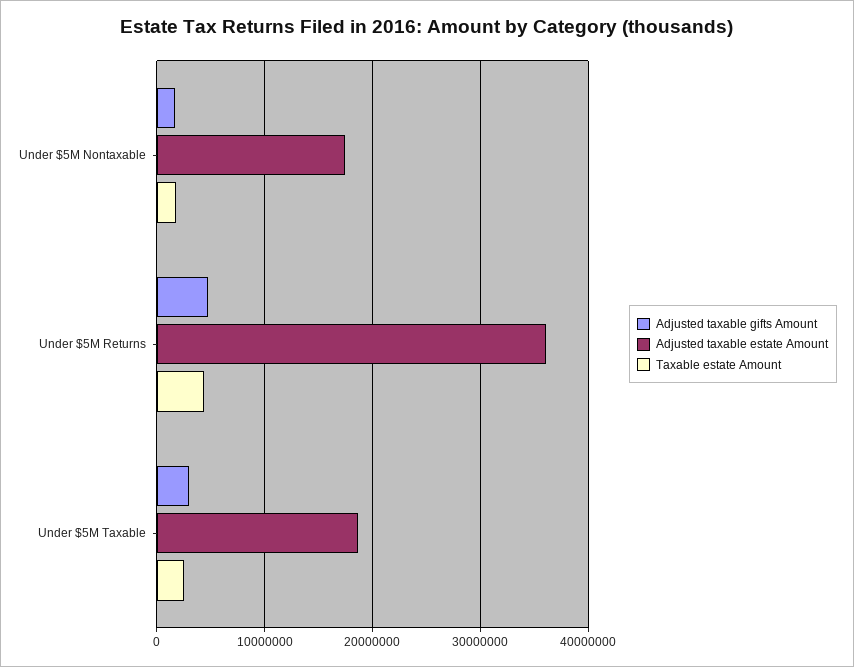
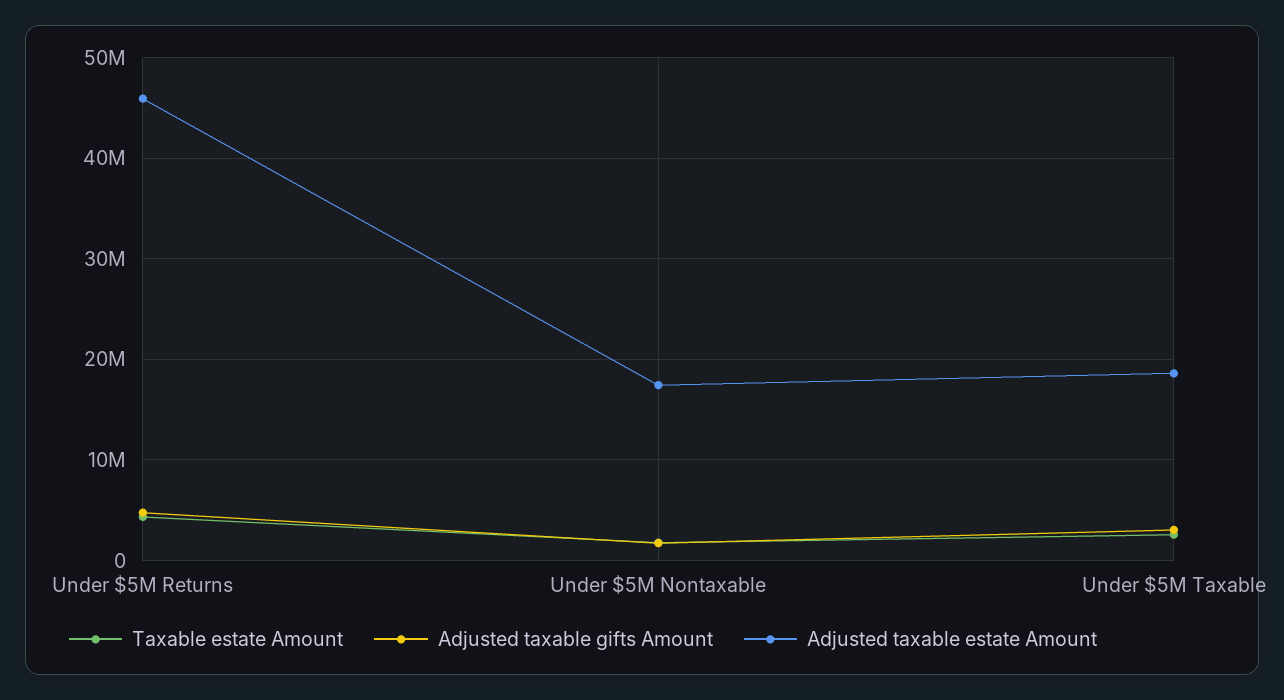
  {
    "Adjusted taxable gifts Amount": {
      "Under $5M Nontaxable": 2000000,
      "Under $5M Returns": 5000000,
      "Under $5M Taxable": 3000000
    },
    "Adjusted taxable estate Amount": {
      "Under $5M Nontaxable": 17000000,
-     "Under $5M Returns": 36000000,
+     "Under $5M Returns": 46000000,
      "Under $5M Taxable": 19000000
    },
    "Taxable estate Amount": {
      "Under $5M Nontaxable": 2000000,
      "Under $5M Returns": 4000000,
      "Under $5M Taxable": 3000000
    }
  }

